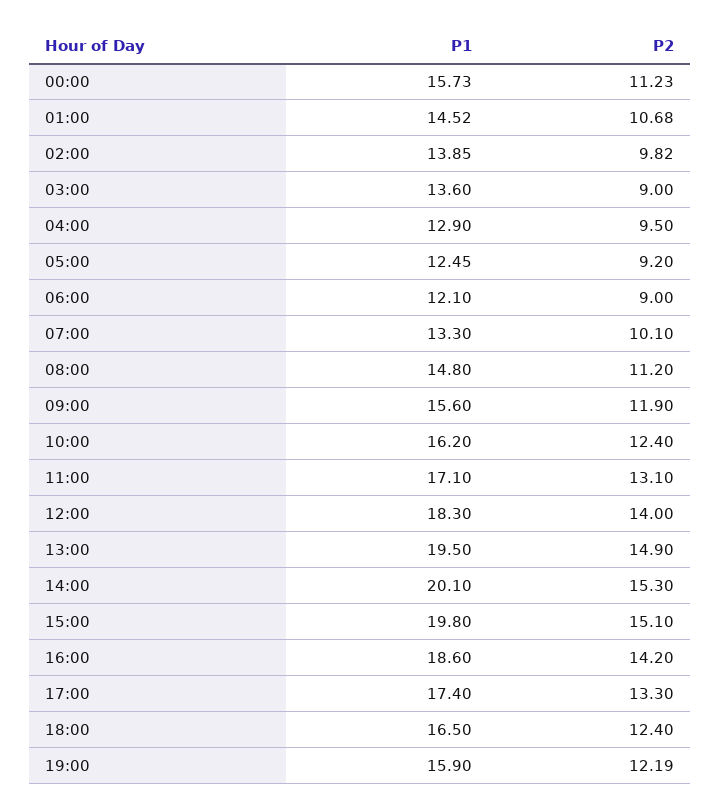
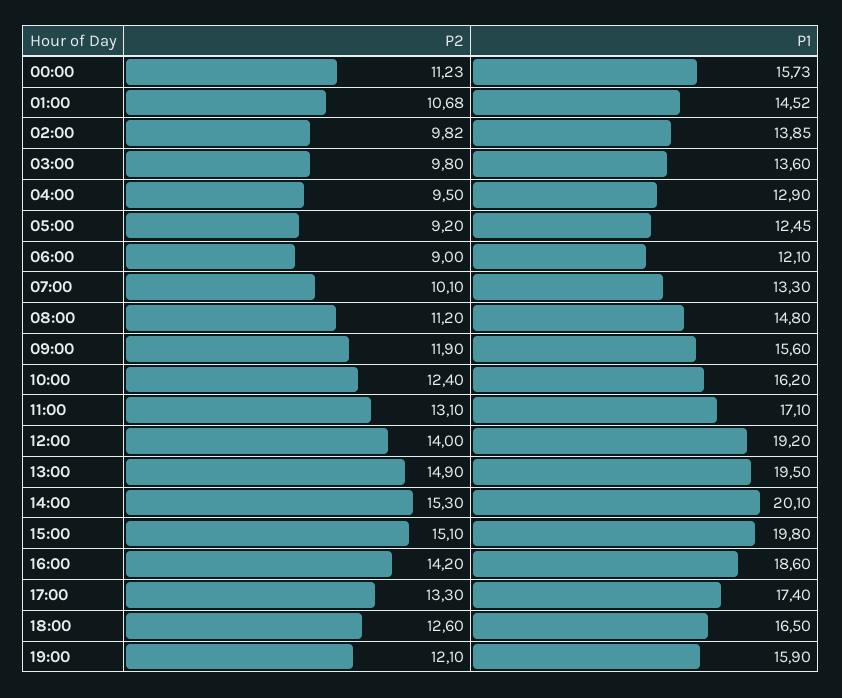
  {
    "P1": {
      "00:00": 15.73,
      "01:00": 14.52,
      "02:00": 13.85,
      "03:00": 13.6,
      "04:00": 12.9,
      "05:00": 12.45,
      "06:00": 12.1,
      "07:00": 13.3,
      "08:00": 14.8,
      "09:00": 15.6,
      "10:00": 16.2,
      "11:00": 17.1,
-     "12:00": 18.3,
+     "12:00": 19.2,
      "13:00": 19.5,
      "14:00": 20.1,
      "15:00": 19.8,
      "16:00": 18.6,
      "17:00": 17.4,
      "18:00": 16.5,
      "19:00": 15.9
    },
    "P2": {
      "00:00": 11.23,
      "01:00": 10.68,
      "02:00": 9.82,
-     "03:00": 9,
+     "03:00": 9.8,
      "04:00": 9.5,
      "05:00": 9.2,
      "06:00": 9,
      "07:00": 10.1,
      "08:00": 11.2,
      "09:00": 11.9,
      "10:00": 12.4,
      "11:00": 13.1,
      "12:00": 14,
      "13:00": 14.9,
      "14:00": 15.3,
      "15:00": 15.1,
      "16:00": 14.2,
      "17:00": 13.3,
-     "18:00": 12.4,
+     "18:00": 12.6,
-     "19:00": 12.19
+     "19:00": 12.1
    }
  }

